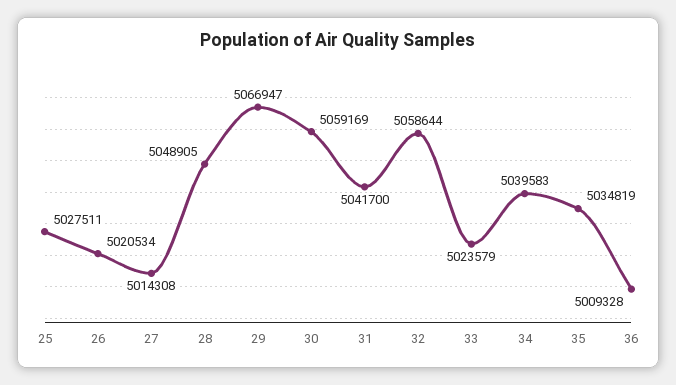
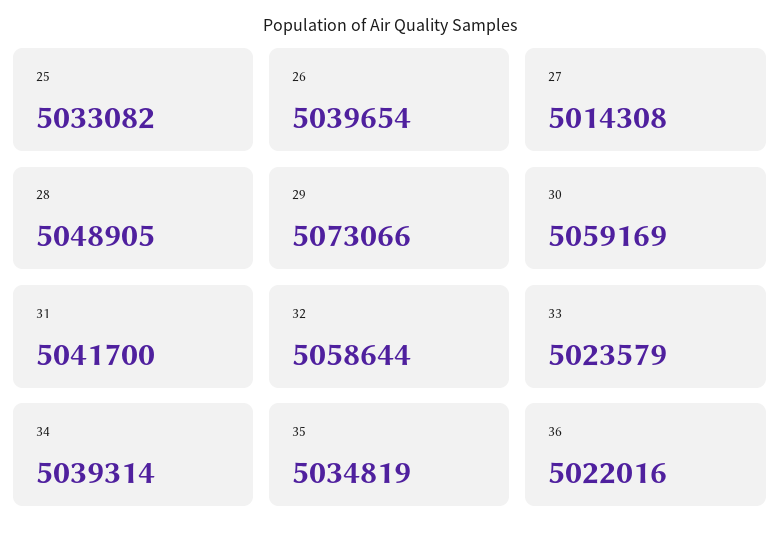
  {
-   "25": 5027511,
+   "25": 5033082,
-   "26": 5020534,
+   "26": 5039654,
    "27": 5014308,
    "28": 5048905,
-   "29": 5066947,
+   "29": 5073066,
    "30": 5059169,
    "31": 5041700,
    "32": 5058644,
    "33": 5023579,
-   "34": 5039583,
+   "34": 5039314,
    "35": 5034819,
-   "36": 5009328
+   "36": 5022016
  }

